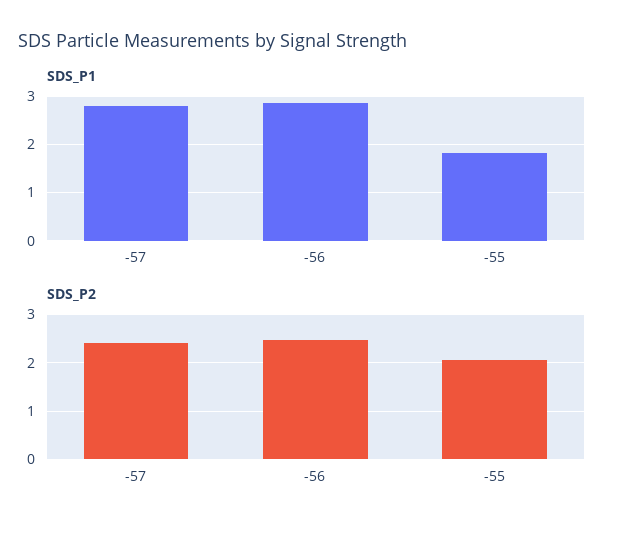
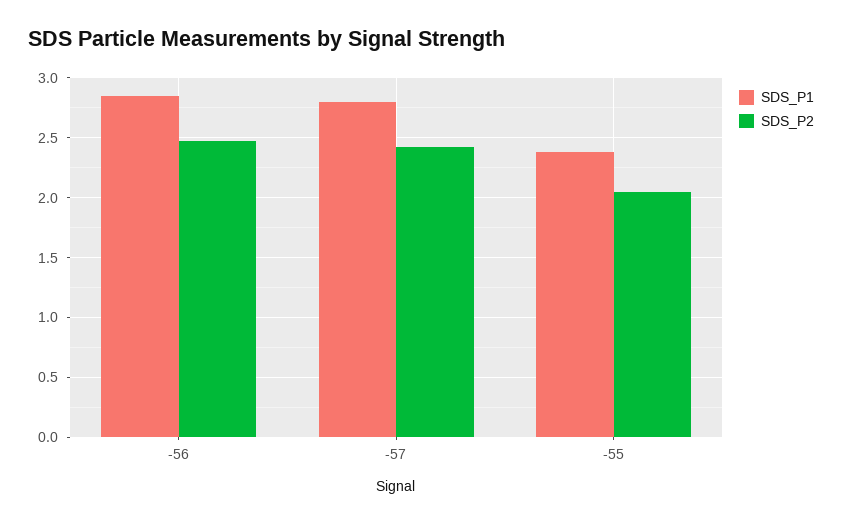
  {
    "SDS_P1": {
      "-57": 2.8,
      "-56": 2.9,
-     "-55": 1.8
+     "-55": 2.4
    },
    "SDS_P2": {
      "-57": 2.4,
      "-56": 2.5,
      "-55": 2.1
    }
  }

